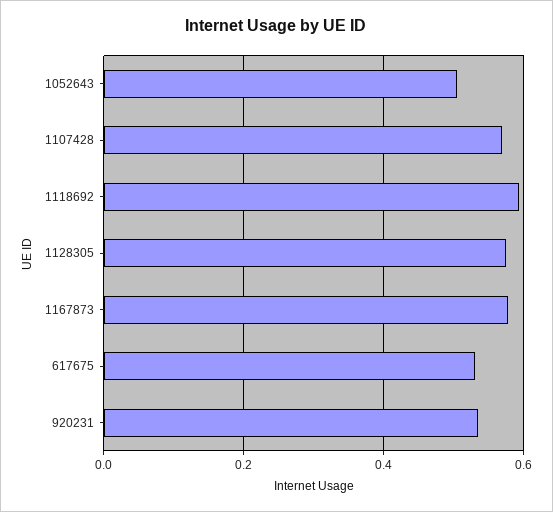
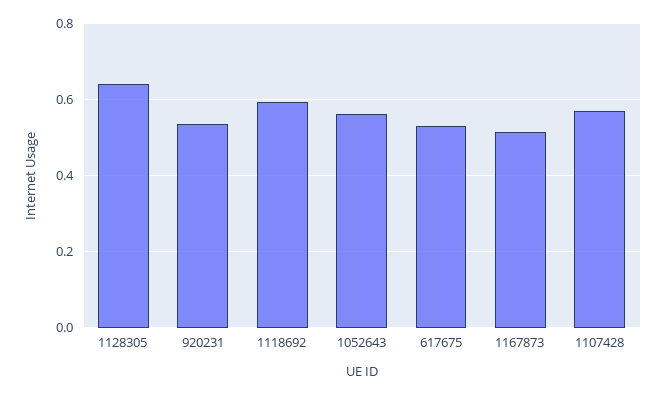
  {
-   "1052643": 0.5,
+   "1052643": 0.56,
    "1107428": 0.56,
    "1118692": 0.6,
-   "1128305": 0.58,
+   "1128305": 0.64,
-   "1167873": 0.58,
+   "1167873": 0.52,
    "617675": 0.54,
    "920231": 0.54
  }

